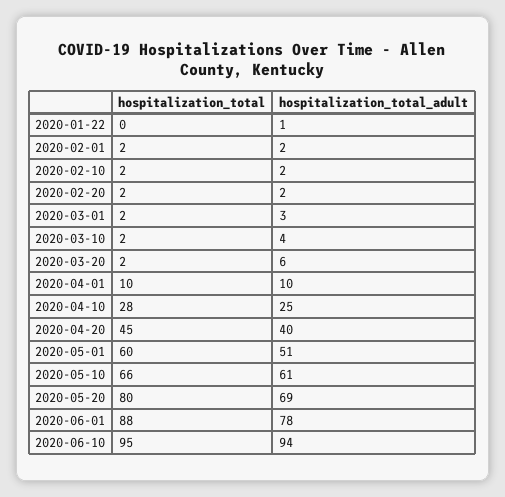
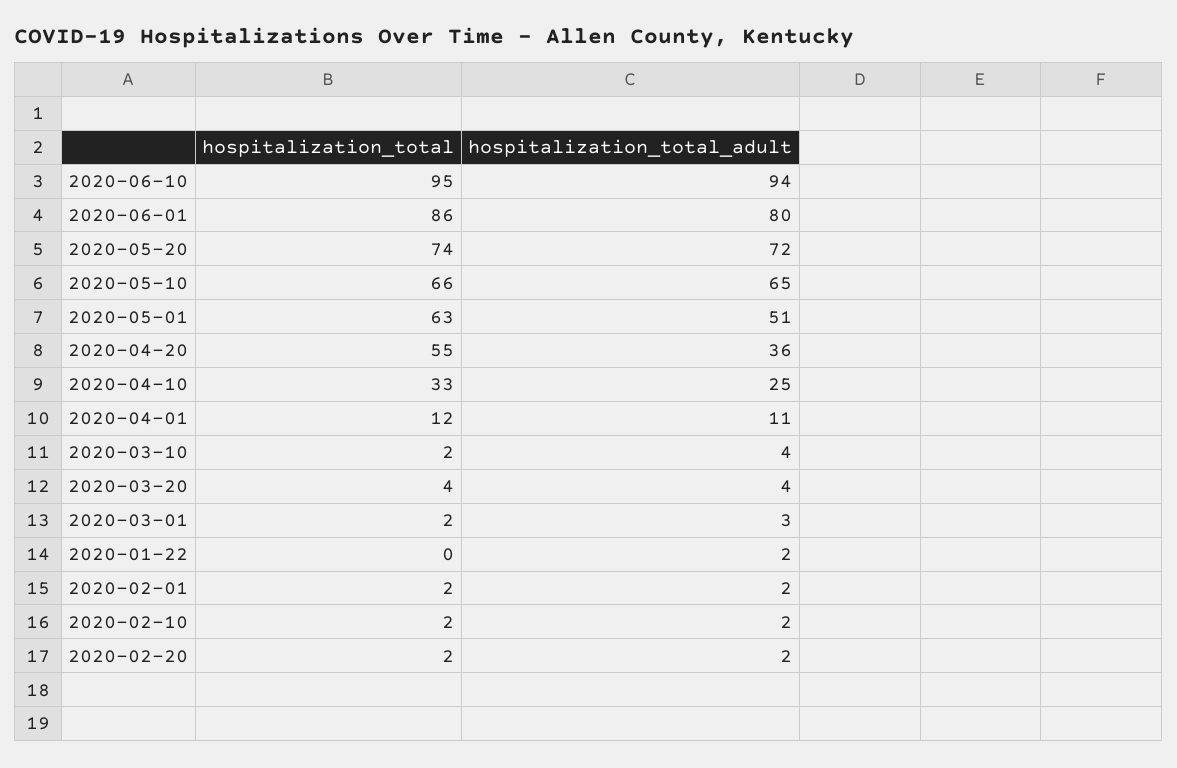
  {
    "hospitalization_total": {
      "2020-01-22": 0,
      "2020-02-01": 2,
      "2020-02-10": 2,
      "2020-02-20": 2,
      "2020-03-01": 2,
      "2020-03-10": 2,
-     "2020-03-20": 2,
+     "2020-03-20": 4,
-     "2020-04-01": 10,
+     "2020-04-01": 12,
-     "2020-04-10": 28,
+     "2020-04-10": 33,
-     "2020-04-20": 45,
+     "2020-04-20": 55,
-     "2020-05-01": 60,
+     "2020-05-01": 63,
      "2020-05-10": 66,
-     "2020-05-20": 80,
+     "2020-05-20": 74,
-     "2020-06-01": 88,
+     "2020-06-01": 86,
      "2020-06-10": 95
    },
    "hospitalization_total_adult": {
-     "2020-01-22": 1,
+     "2020-01-22": 2,
      "2020-02-01": 2,
      "2020-02-10": 2,
      "2020-02-20": 2,
      "2020-03-01": 3,
      "2020-03-10": 4,
-     "2020-03-20": 6,
+     "2020-03-20": 4,
-     "2020-04-01": 10,
+     "2020-04-01": 11,
      "2020-04-10": 25,
-     "2020-04-20": 40,
+     "2020-04-20": 36,
      "2020-05-01": 51,
-     "2020-05-10": 61,
+     "2020-05-10": 65,
-     "2020-05-20": 69,
+     "2020-05-20": 72,
-     "2020-06-01": 78,
+     "2020-06-01": 80,
      "2020-06-10": 94
    }
  }

